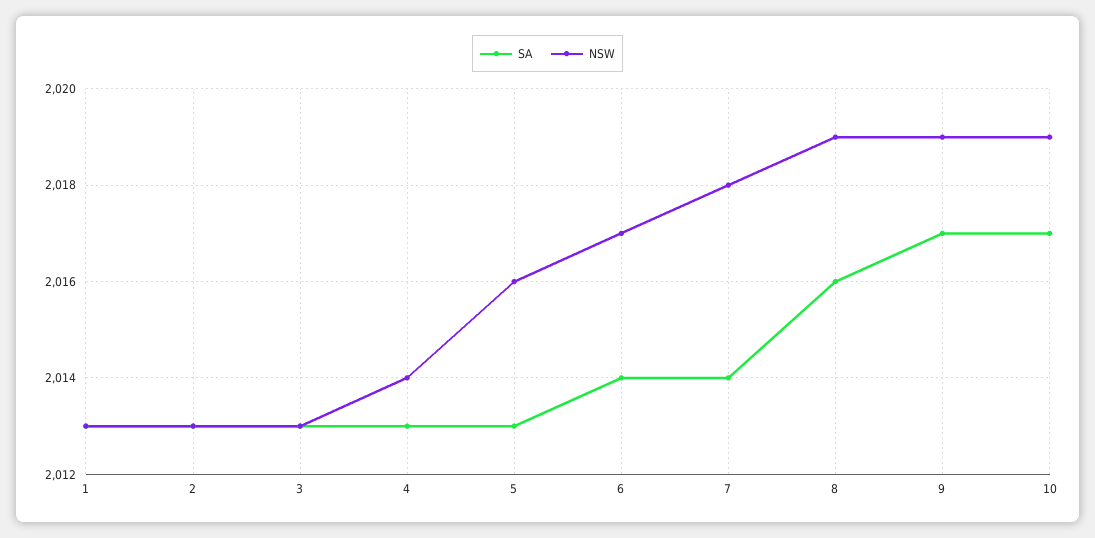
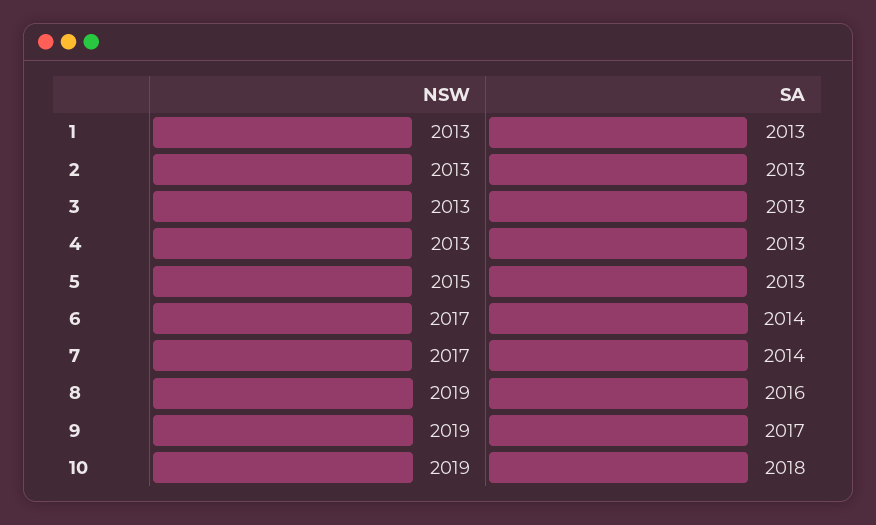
  {
    "SA": {
      "1": 2013,
      "2": 2013,
      "3": 2013,
      "4": 2013,
      "5": 2013,
      "6": 2014,
      "7": 2014,
      "8": 2016,
      "9": 2017,
-     "10": 2017
+     "10": 2018
    },
    "NSW": {
      "1": 2013,
      "2": 2013,
      "3": 2013,
-     "4": 2014,
+     "4": 2013,
-     "5": 2016,
+     "5": 2015,
      "6": 2017,
-     "7": 2018,
+     "7": 2017,
      "8": 2019,
      "9": 2019,
      "10": 2019
    }
  }

